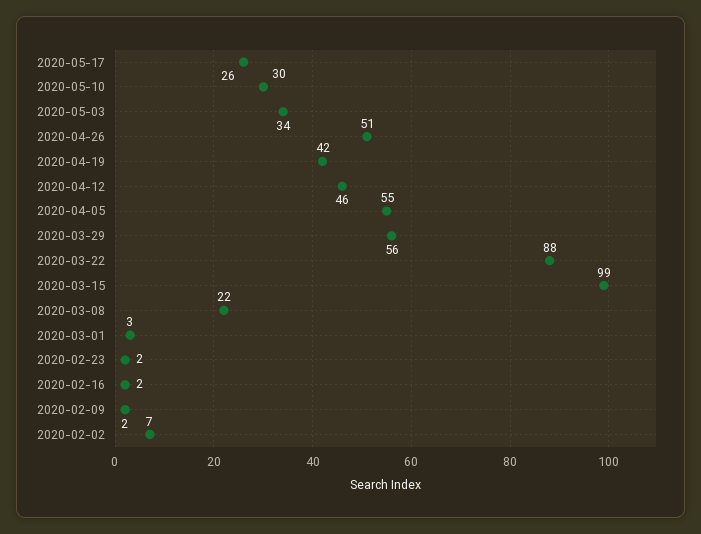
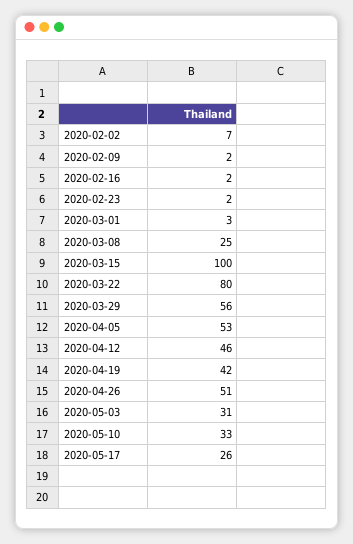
  {
    "2020-05-17": 26,
-   "2020-05-10": 30,
+   "2020-05-10": 33,
-   "2020-05-03": 34,
+   "2020-05-03": 31,
    "2020-04-26": 51,
    "2020-04-19": 42,
    "2020-04-12": 46,
-   "2020-04-05": 55,
+   "2020-04-05": 53,
    "2020-03-29": 56,
-   "2020-03-22": 88,
+   "2020-03-22": 80,
-   "2020-03-15": 99,
+   "2020-03-15": 100,
-   "2020-03-08": 22,
+   "2020-03-08": 25,
    "2020-03-01": 3,
    "2020-02-23": 2,
    "2020-02-16": 2,
    "2020-02-09": 2,
    "2020-02-02": 7
  }

